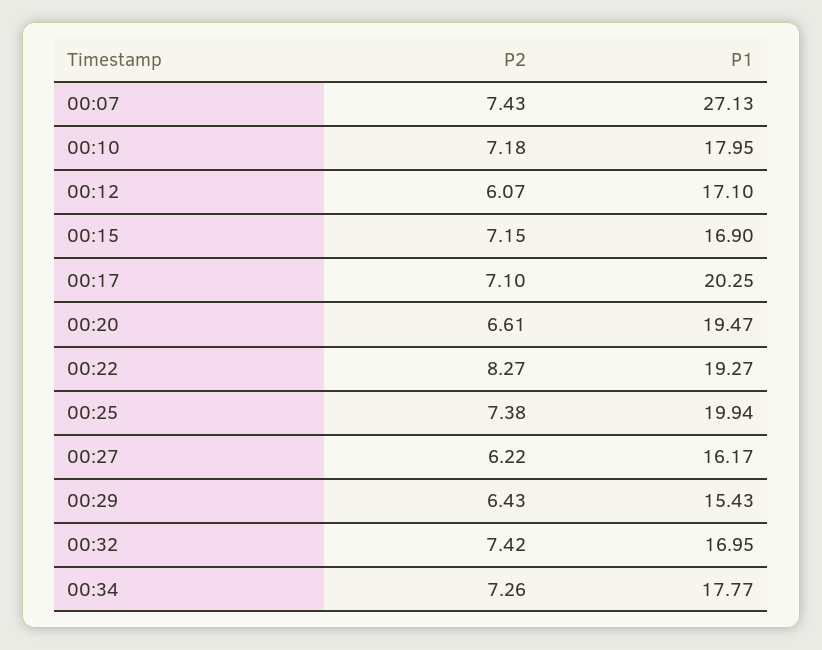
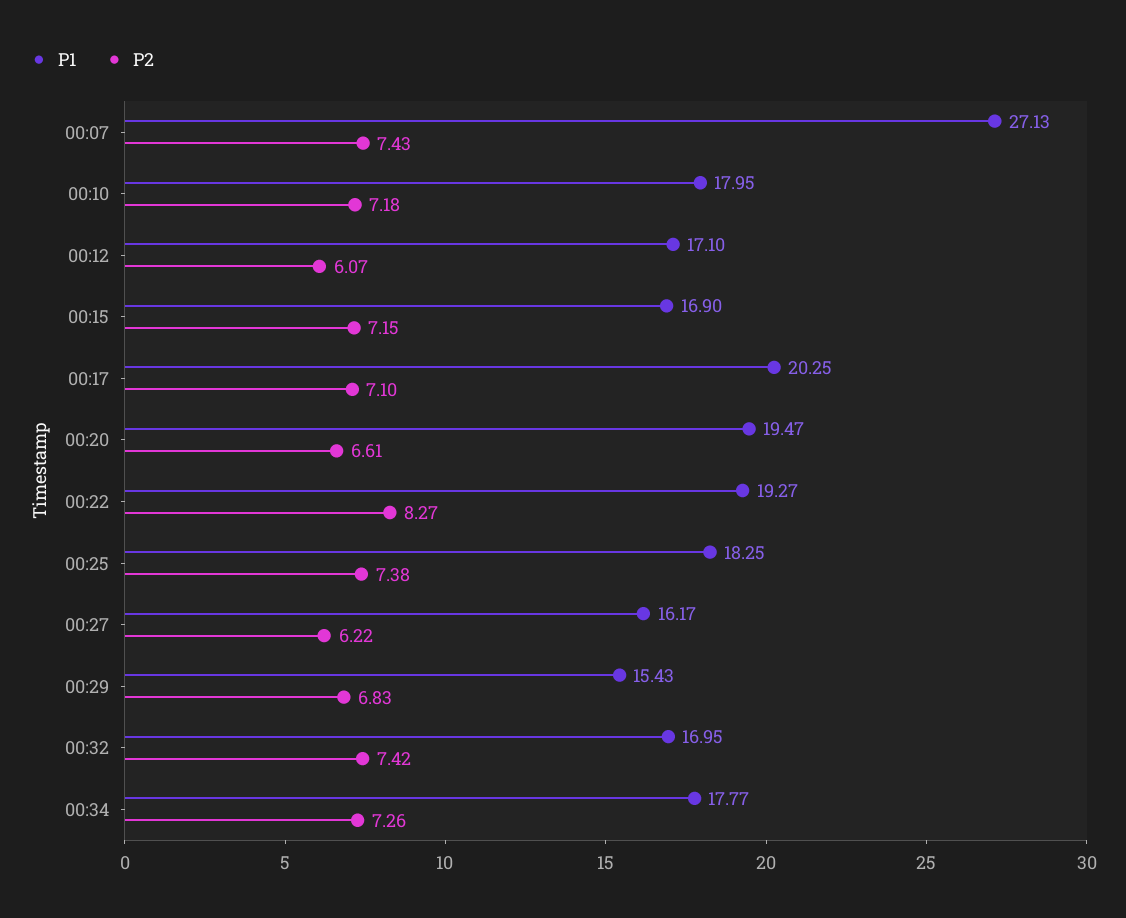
  {
    "P2": {
      "00:07": 7.43,
      "00:10": 7.18,
      "00:12": 6.07,
      "00:15": 7.15,
      "00:17": 7.1,
      "00:20": 6.61,
      "00:22": 8.27,
      "00:25": 7.38,
      "00:27": 6.22,
-     "00:29": 6.43,
+     "00:29": 6.83,
      "00:32": 7.42,
      "00:34": 7.26
    },
    "P1": {
      "00:07": 27.13,
      "00:10": 17.95,
      "00:12": 17.1,
      "00:15": 16.9,
      "00:17": 20.25,
      "00:20": 19.47,
      "00:22": 19.27,
-     "00:25": 19.94,
+     "00:25": 18.25,
      "00:27": 16.17,
      "00:29": 15.43,
      "00:32": 16.95,
      "00:34": 17.77
    }
  }

